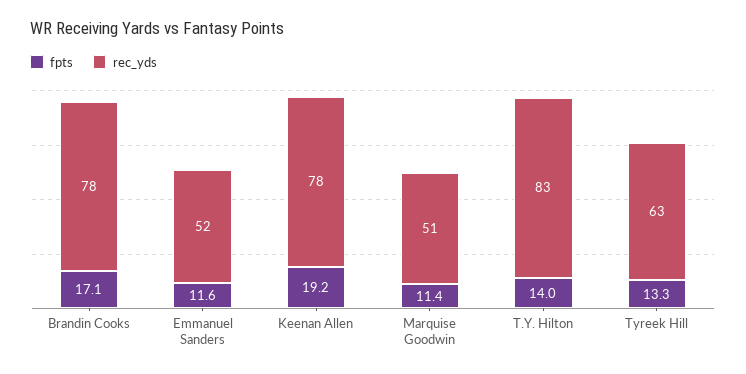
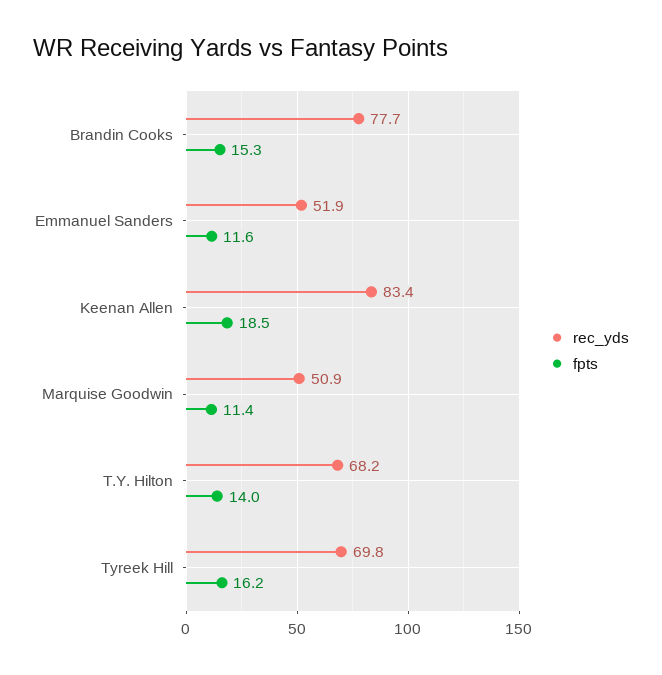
  {
    "fpts": {
-     "Brandin Cooks": 17.1,
+     "Brandin Cooks": 15.3,
      "Emmanuel Sanders": 11.6,
-     "Keenan Allen": 19.2,
+     "Keenan Allen": 18.5,
      "Marquise Goodwin": 11.4,
      "T.Y. Hilton": 14,
-     "Tyreek Hill": 13.3
+     "Tyreek Hill": 16.2
    },
    "rec_yds": {
      "Brandin Cooks": 77.7,
      "Emmanuel Sanders": 51.9,
-     "Keenan Allen": 78,
+     "Keenan Allen": 83.4,
      "Marquise Goodwin": 50.9,
-     "T.Y. Hilton": 83,
+     "T.Y. Hilton": 68.2,
-     "Tyreek Hill": 63
+     "Tyreek Hill": 69.8
    }
  }

